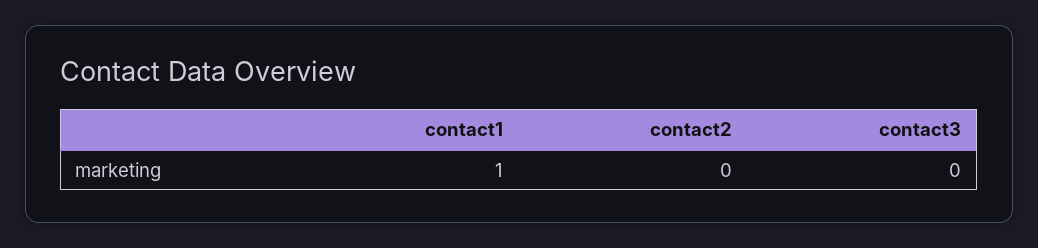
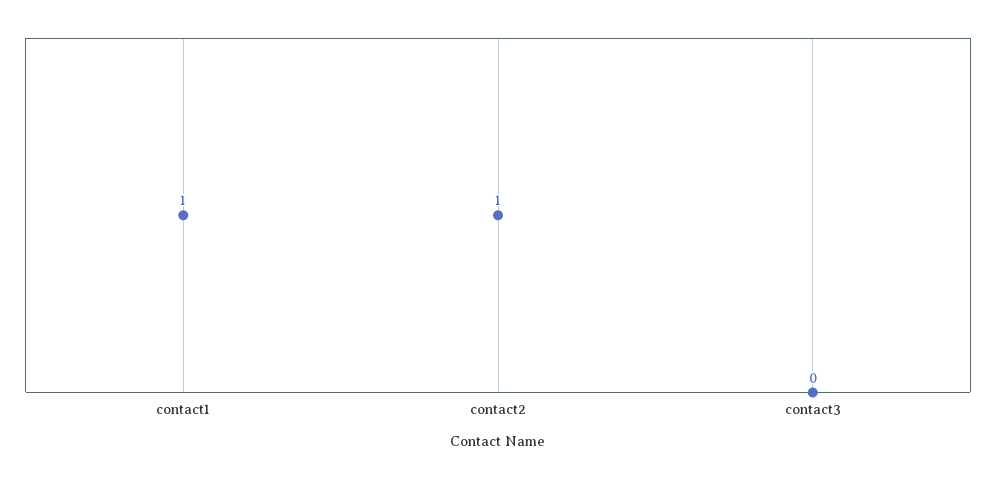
  {
    "contact1": 1,
-   "contact2": 0,
+   "contact2": 1,
    "contact3": 0
  }

